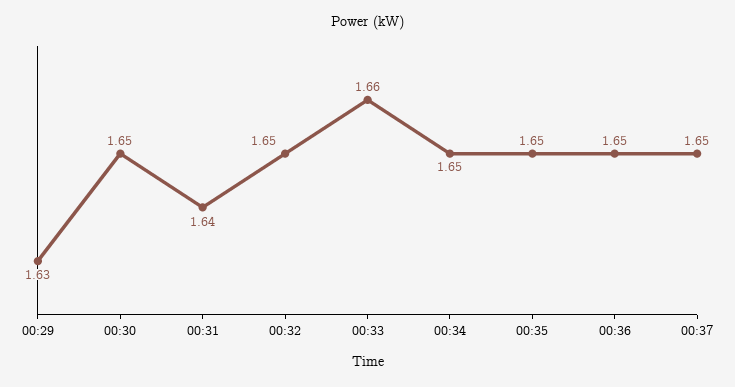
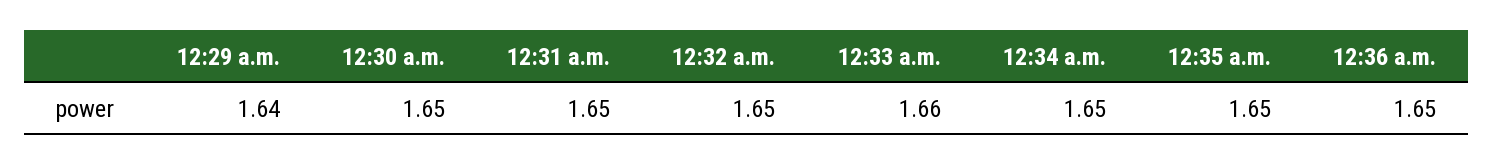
  {
-   "00:29": 1.63,
+   "00:29": 1.64,
    "00:30": 1.65,
-   "00:31": 1.64,
+   "00:31": 1.65,
    "00:32": 1.65,
    "00:33": 1.66,
    "00:34": 1.65,
    "00:35": 1.65,
-   "00:36": 1.65,
+   "00:36": 1.65
-   "00:37": 1.65
  }

